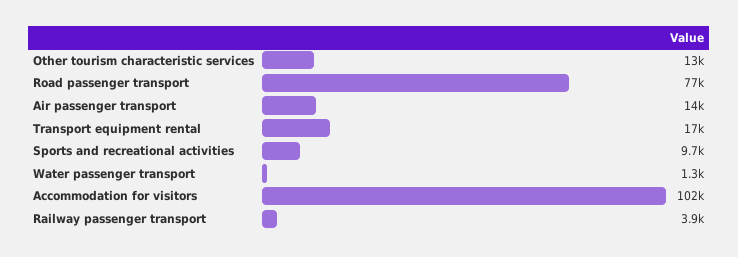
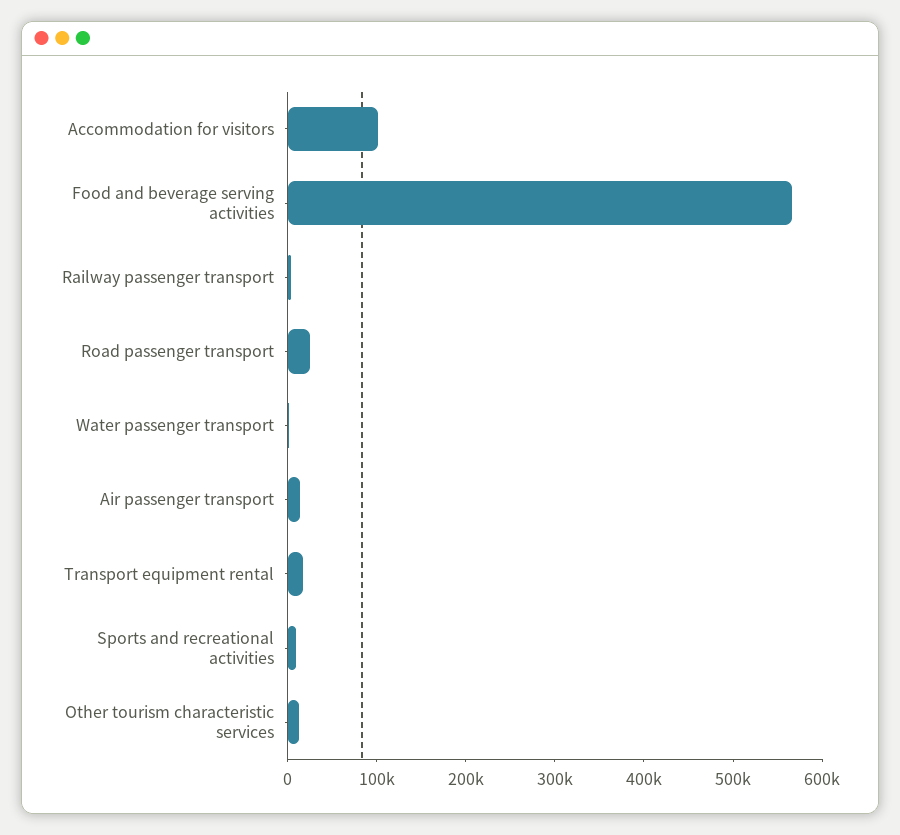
  {
    "Other tourism characteristic services": 13000,
-   "Road passenger transport": 77000,
+   "Road passenger transport": 20000,
    "Air passenger transport": 14000,
    "Transport equipment rental": 17000,
    "Sports and recreational activities": 9700,
    "Water passenger transport": 1300,
    "Accommodation for visitors": 102000,
-   "Railway passenger transport": 3900
+   "Railway passenger transport": 3900,
+   "Food and beverage serving activities": 560000
  }

